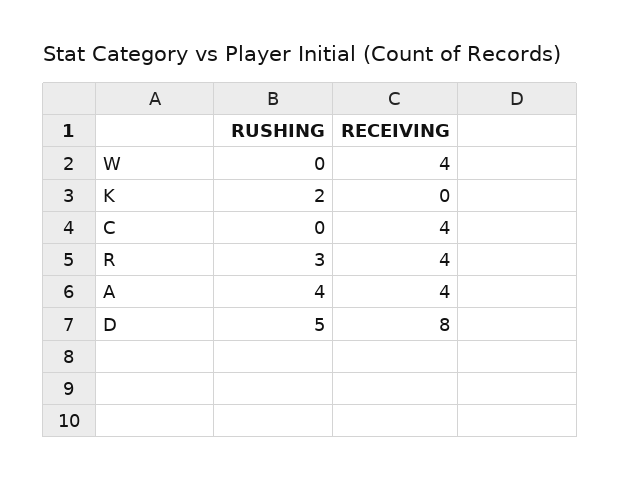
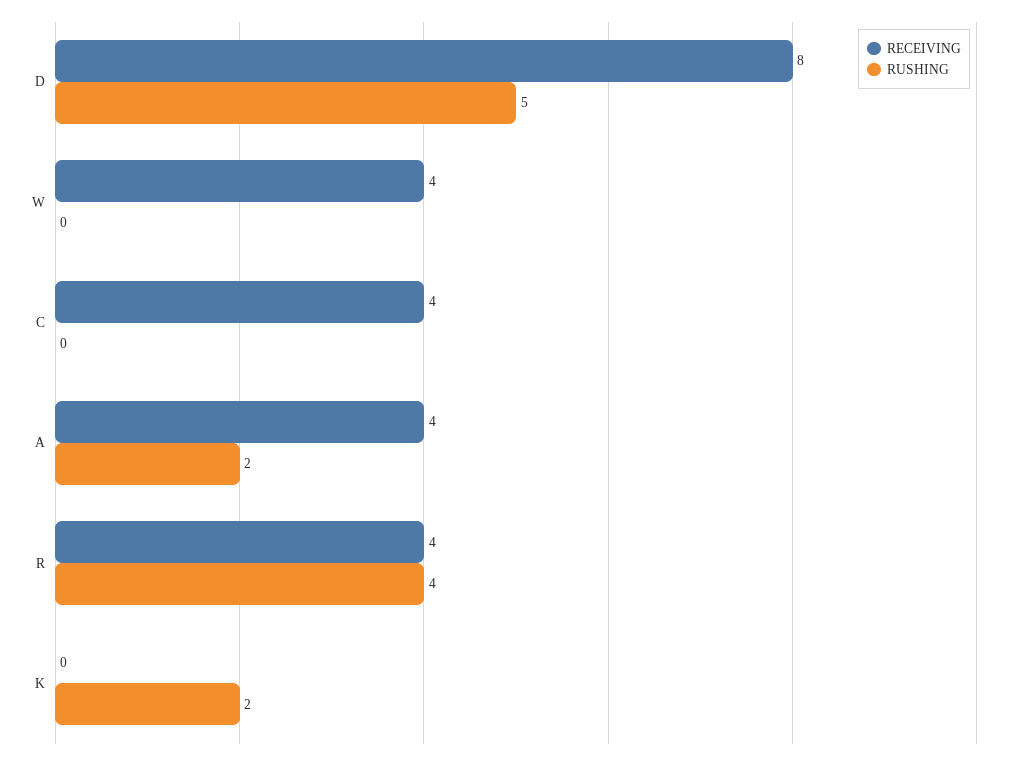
  {
    "RUSHING": {
      "W": 0,
      "K": 2,
      "C": 0,
-     "R": 3,
+     "R": 4,
-     "A": 4,
+     "A": 2,
      "D": 5
    },
    "RECEIVING": {
      "W": 4,
      "K": 0,
      "C": 4,
      "R": 4,
      "A": 4,
      "D": 8
    }
  }

